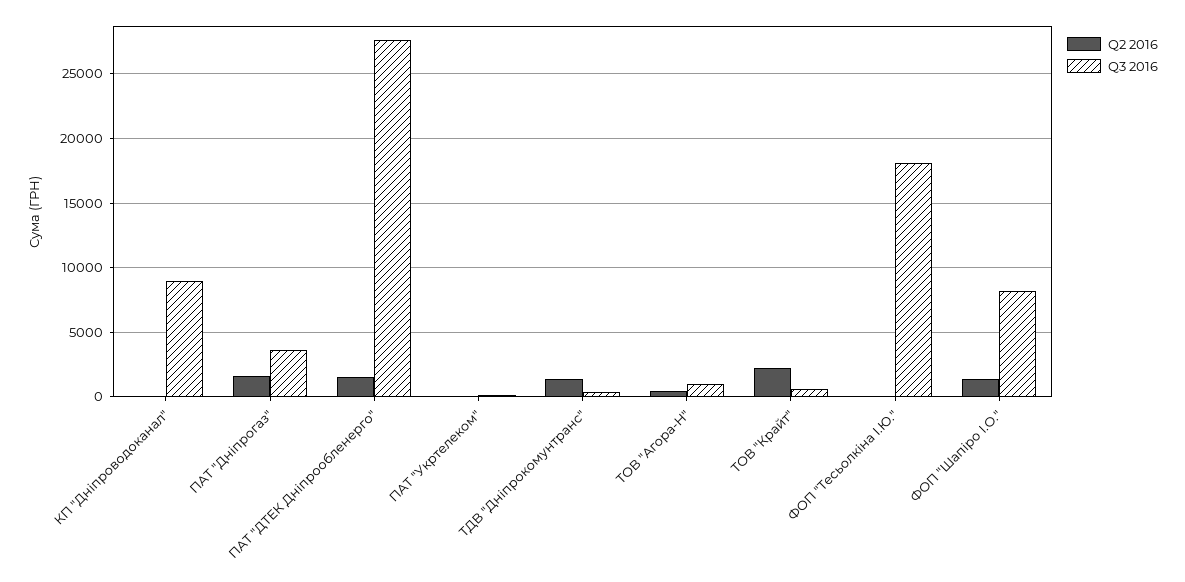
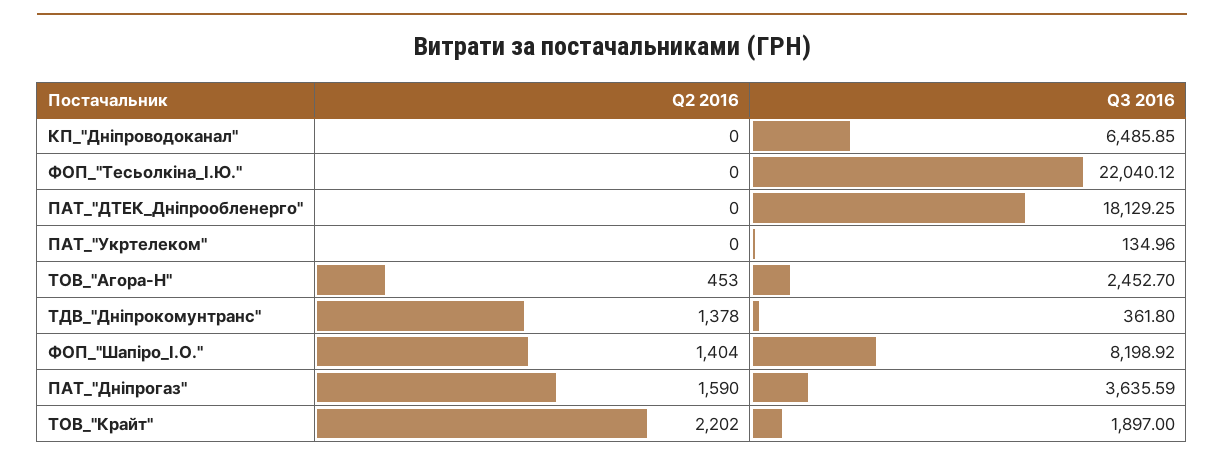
  {
    "Q2 2016": {
      "КП \"Дніпроводоканал\"": 0,
      "ПАТ \"Дніпрогаз\"": 1590,
-     "ПАТ \"ДТЕК Дніпрообленерго\"": 1500,
+     "ПАТ \"ДТЕК Дніпрообленерго\"": 0,
      "ПАТ \"Укртелеком\"": 0,
      "ТДВ \"Дніпрокомунтранс\"": 1378,
      "ТОВ \"Агора-Н\"": 453,
      "ТОВ \"Крайт\"": 2202,
      "ФОП \"Тесьолкіна І.Ю.\"": 0,
      "ФОП \"Шапіро І.О.\"": 1404
    },
    "Q3 2016": {
-     "КП \"Дніпроводоканал\"": 9000,
+     "КП \"Дніпроводоканал\"": 6485.85,
      "ПАТ \"Дніпрогаз\"": 3635.59,
-     "ПАТ \"ДТЕК Дніпрообленерго\"": 27500,
+     "ПАТ \"ДТЕК Дніпрообленерго\"": 18129.25,
      "ПАТ \"Укртелеком\"": 134.96,
      "ТДВ \"Дніпрокомунтранс\"": 361.8,
-     "ТОВ \"Агора-Н\"": 1000,
+     "ТОВ \"Агора-Н\"": 2452.7,
-     "ТОВ \"Крайт\"": 500,
+     "ТОВ \"Крайт\"": 1897,
-     "ФОП \"Тесьолкіна І.Ю.\"": 18000,
+     "ФОП \"Тесьолкіна І.Ю.\"": 22040.12,
      "ФОП \"Шапіро І.О.\"": 8198.92
    }
  }

